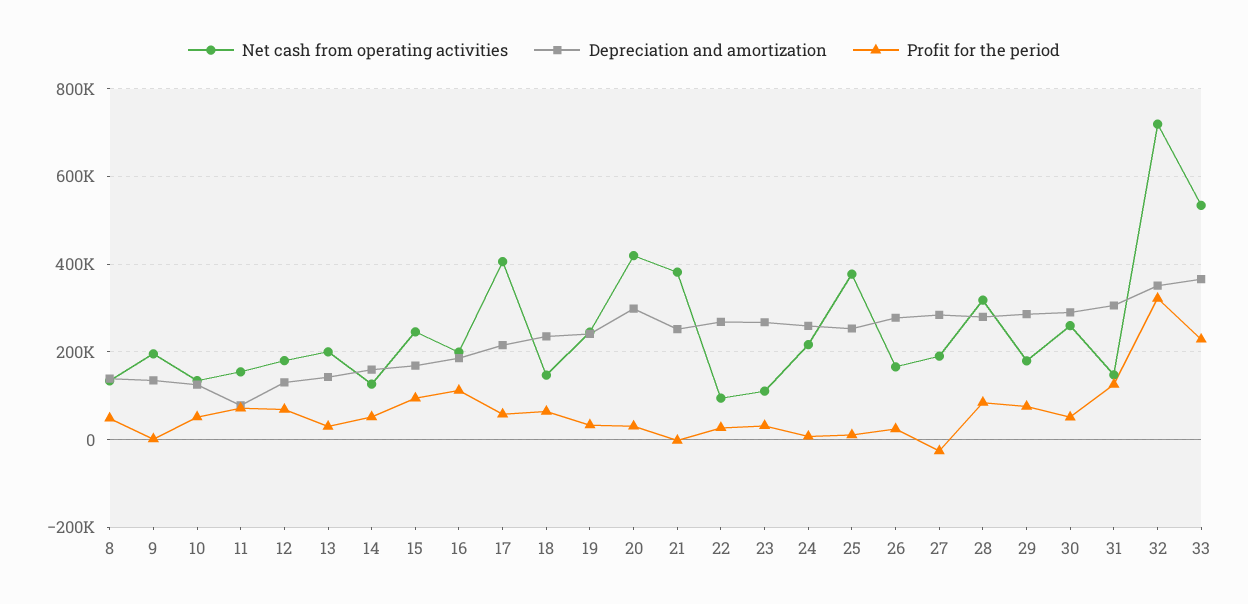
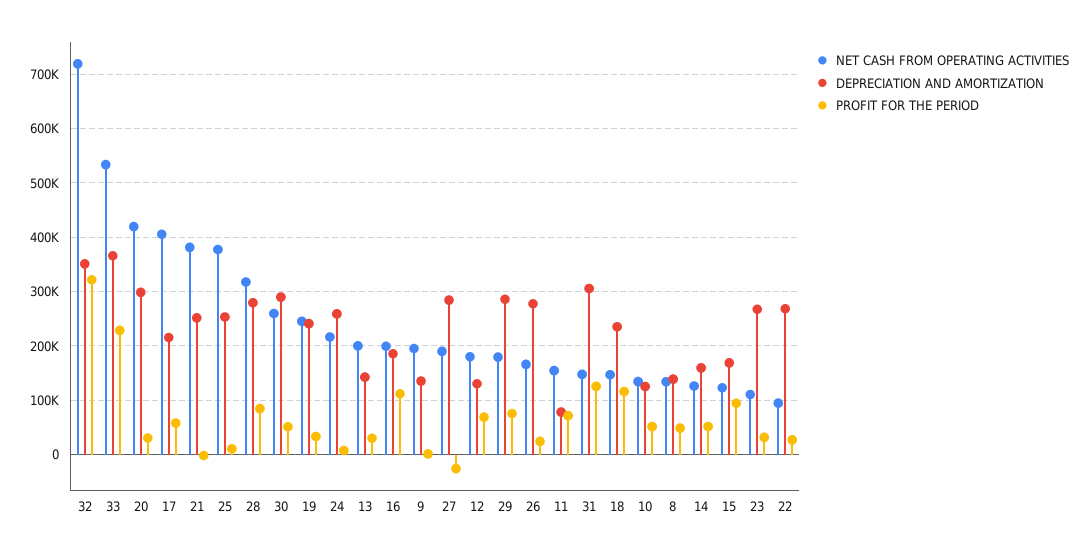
  {
    "Net cash from operating activities": {
      "8": 140000,
      "9": 200000,
      "10": 140000,
      "11": 160000,
      "12": 180000,
      "13": 200000,
      "14": 120000,
-     "15": 240000,
+     "15": 120000,
      "16": 200000,
      "17": 400000,
      "18": 140000,
      "19": 240000,
      "20": 420000,
      "21": 380000,
      "22": 100000,
      "23": 120000,
      "24": 220000,
      "25": 380000,
      "26": 160000,
      "27": 200000,
      "28": 320000,
      "29": 180000,
      "30": 260000,
      "31": 140000,
      "32": 720000,
      "33": 540000
    },
    "Depreciation and amortization": {
      "8": 140000,
      "9": 140000,
      "10": 120000,
      "11": 80000,
      "12": 140000,
      "13": 140000,
      "14": 160000,
      "15": 160000,
      "16": 180000,
      "17": 220000,
      "18": 240000,
      "19": 240000,
      "20": 300000,
      "21": 260000,
      "22": 260000,
      "23": 260000,
      "24": 260000,
      "25": 260000,
      "26": 280000,
      "27": 280000,
      "28": 280000,
      "29": 280000,
      "30": 280000,
      "31": 300000,
      "32": 360000,
      "33": 360000
    },
    "Profit for the period": {
      "8": 40000,
      "9": 0,
      "10": 60000,
      "11": 80000,
      "12": 60000,
      "13": 40000,
      "14": 60000,
      "15": 100000,
      "16": 120000,
      "17": 60000,
-     "18": 60000,
+     "18": 120000,
      "19": 40000,
      "20": 40000,
      "21": 0,
      "22": 20000,
      "23": 40000,
      "24": 0,
      "25": 20000,
      "26": 20000,
      "27": -20000,
      "28": 80000,
      "29": 80000,
      "30": 60000,
      "31": 120000,
      "32": 320000,
      "33": 220000
    }
  }

